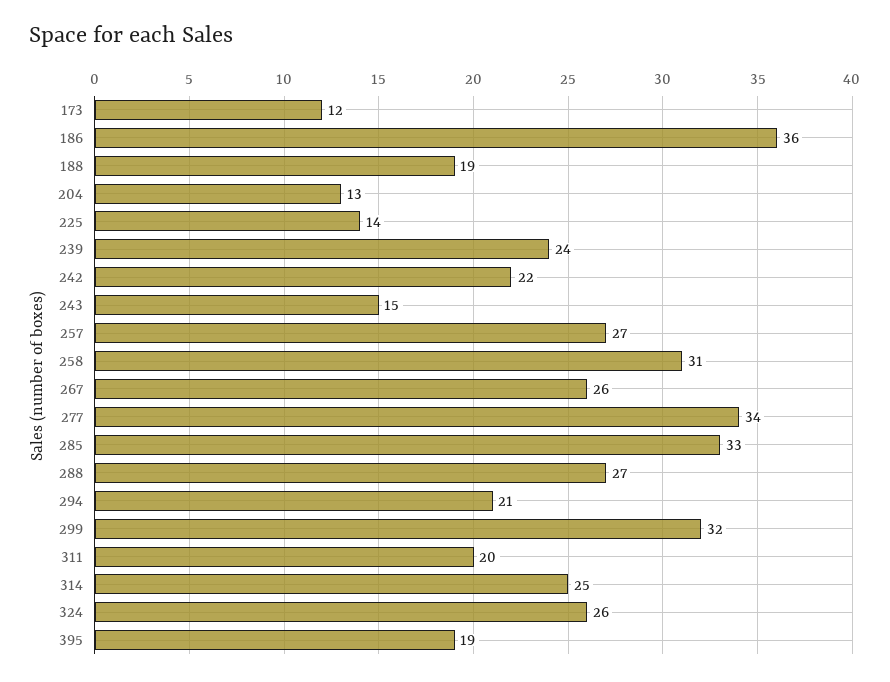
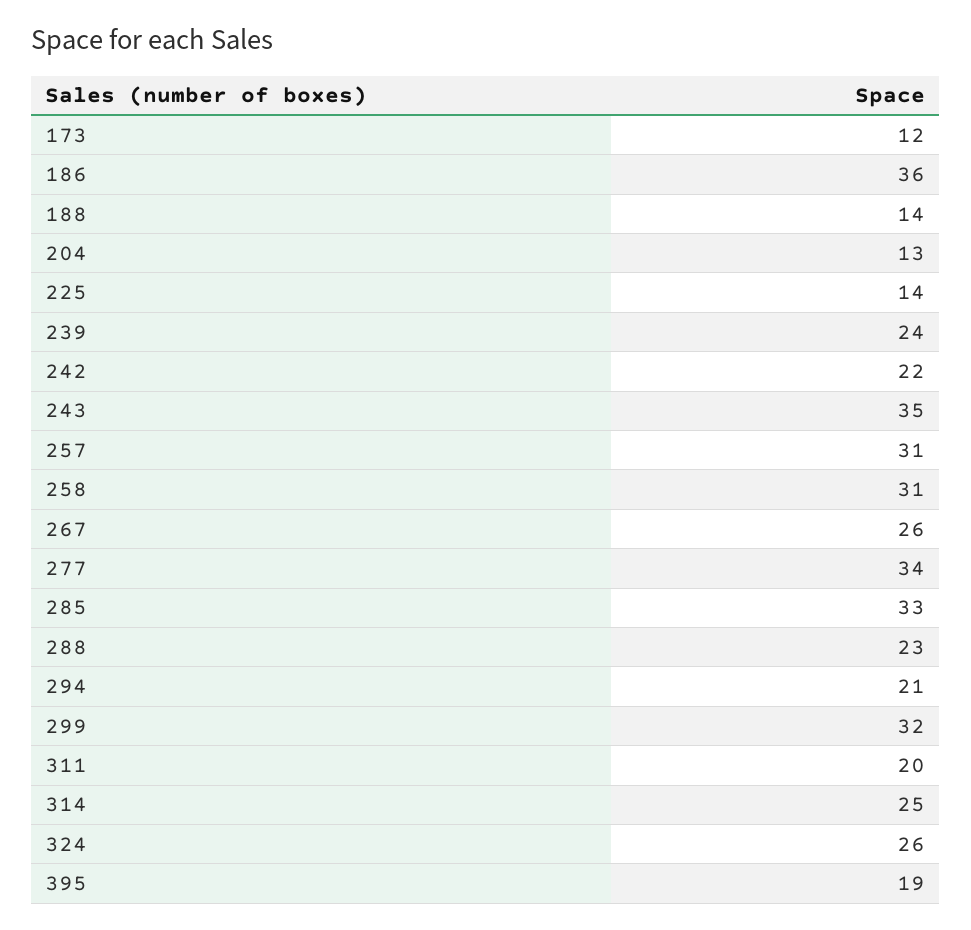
  {
    "173": 12,
    "186": 36,
-   "188": 19,
+   "188": 14,
    "204": 13,
    "225": 14,
    "239": 24,
    "242": 22,
-   "243": 15,
+   "243": 35,
-   "257": 27,
+   "257": 31,
    "258": 31,
    "267": 26,
    "277": 34,
    "285": 33,
-   "288": 27,
+   "288": 23,
    "294": 21,
    "299": 32,
    "311": 20,
    "314": 25,
    "324": 26,
    "395": 19
  }

